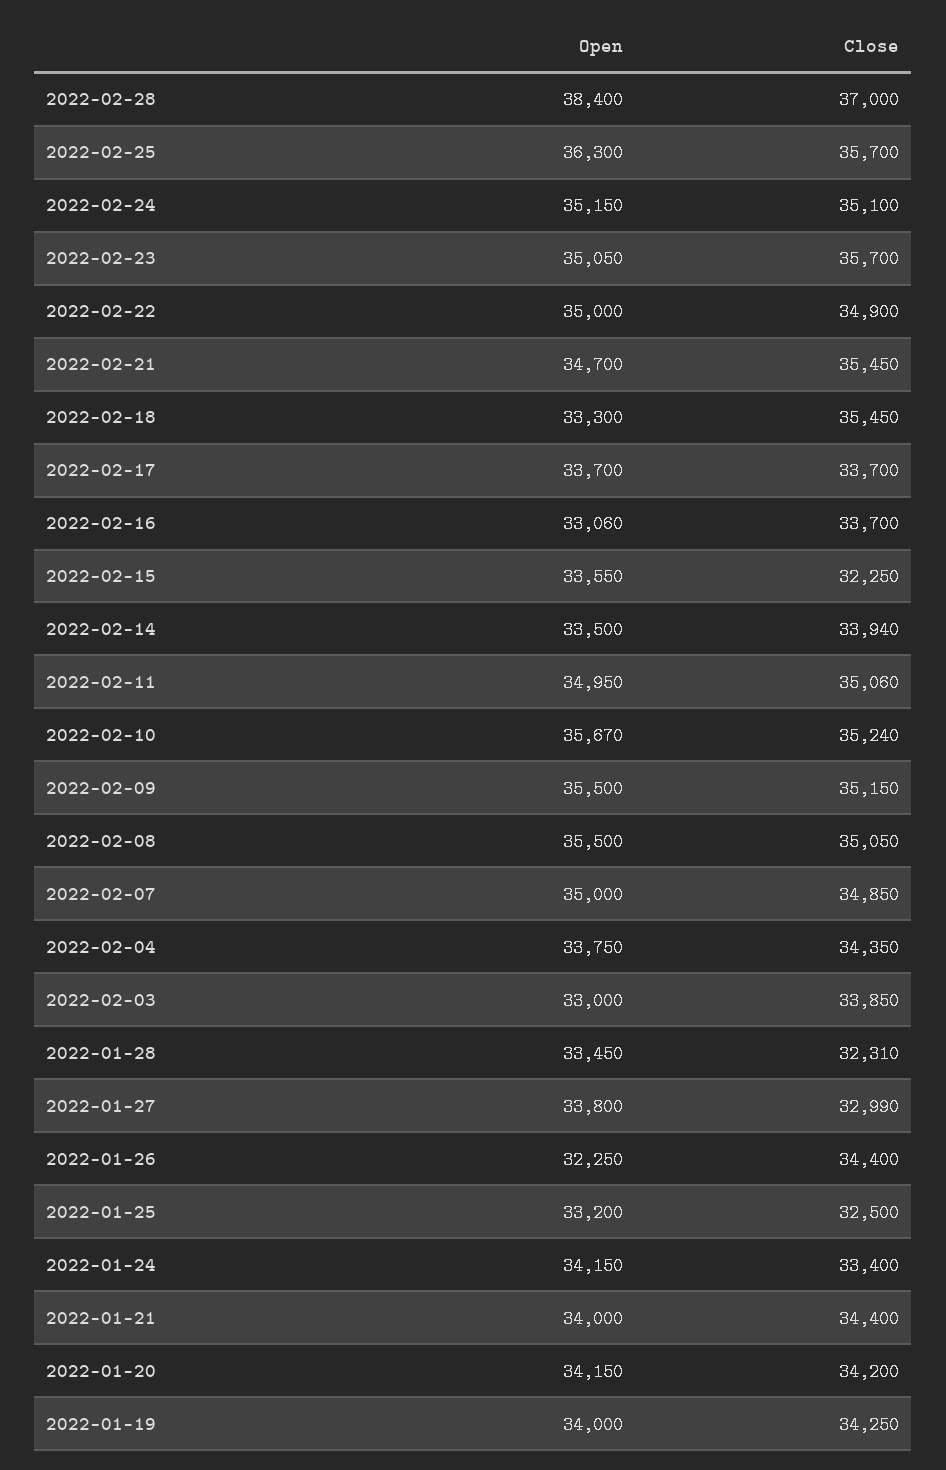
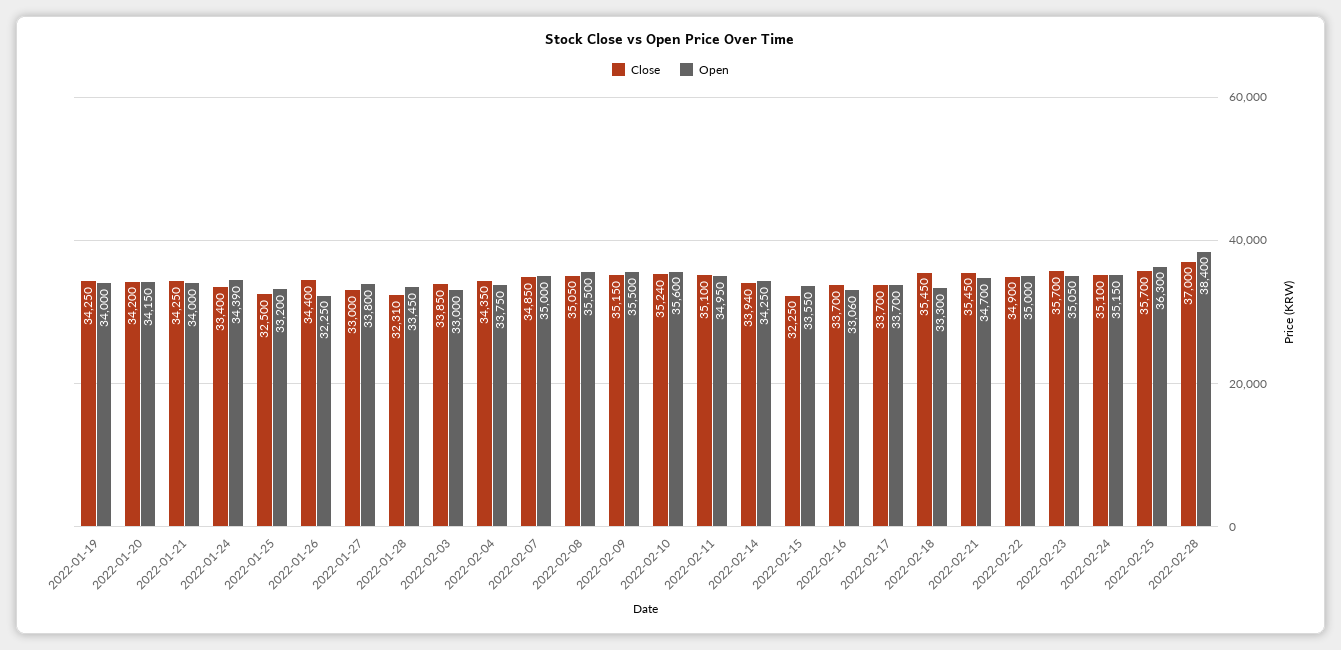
  {
    "Open": {
      "2022-02-28": 38400,
      "2022-02-25": 36300,
      "2022-02-24": 35150,
      "2022-02-23": 35050,
      "2022-02-22": 35000,
      "2022-02-21": 34700,
      "2022-02-18": 33300,
      "2022-02-17": 33700,
      "2022-02-16": 33060,
      "2022-02-15": 33550,
-     "2022-02-14": 33500,
+     "2022-02-14": 34250,
      "2022-02-11": 34950,
-     "2022-02-10": 35670,
+     "2022-02-10": 35600,
      "2022-02-09": 35500,
      "2022-02-08": 35500,
      "2022-02-07": 35000,
      "2022-02-04": 33750,
      "2022-02-03": 33000,
      "2022-01-28": 33450,
      "2022-01-27": 33800,
      "2022-01-26": 32250,
      "2022-01-25": 33200,
-     "2022-01-24": 34150,
+     "2022-01-24": 34390,
      "2022-01-21": 34000,
      "2022-01-20": 34150,
      "2022-01-19": 34000
    },
    "Close": {
      "2022-02-28": 37000,
      "2022-02-25": 35700,
      "2022-02-24": 35100,
      "2022-02-23": 35700,
      "2022-02-22": 34900,
      "2022-02-21": 35450,
      "2022-02-18": 35450,
      "2022-02-17": 33700,
      "2022-02-16": 33700,
      "2022-02-15": 32250,
      "2022-02-14": 33940,
-     "2022-02-11": 35060,
+     "2022-02-11": 35100,
      "2022-02-10": 35240,
      "2022-02-09": 35150,
      "2022-02-08": 35050,
      "2022-02-07": 34850,
      "2022-02-04": 34350,
      "2022-02-03": 33850,
      "2022-01-28": 32310,
-     "2022-01-27": 32990,
+     "2022-01-27": 33000,
      "2022-01-26": 34400,
      "2022-01-25": 32500,
      "2022-01-24": 33400,
-     "2022-01-21": 34400,
+     "2022-01-21": 34250,
      "2022-01-20": 34200,
      "2022-01-19": 34250
    }
  }

